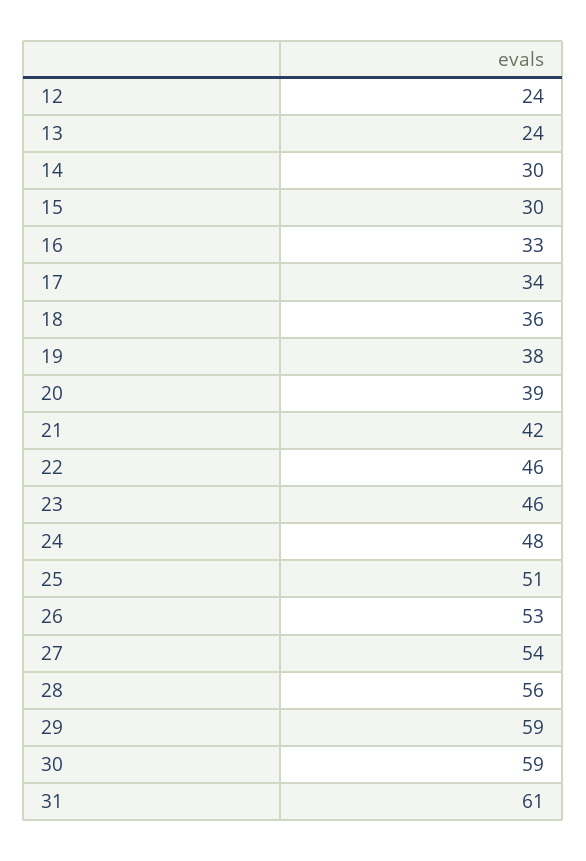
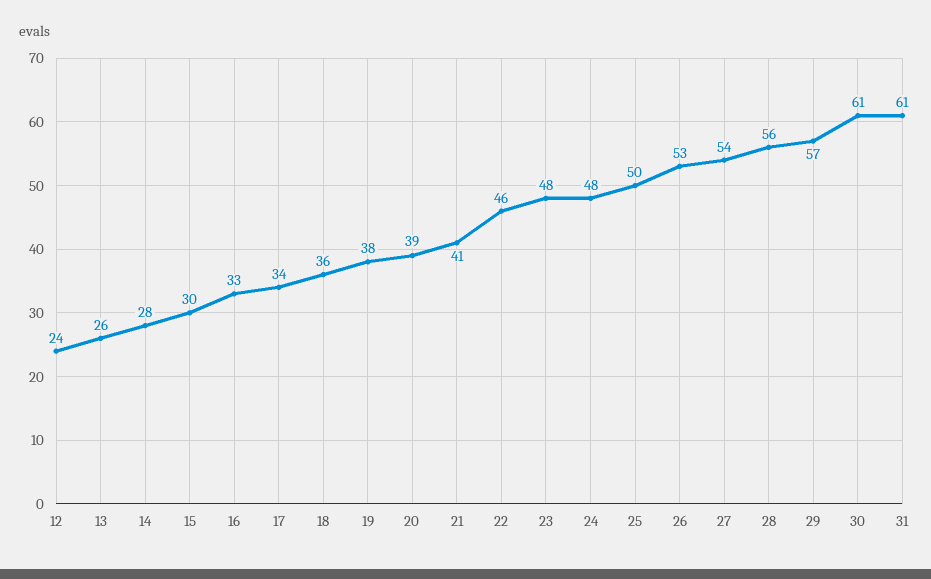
  {
    "12": 24,
-   "13": 24,
+   "13": 26,
-   "14": 30,
+   "14": 28,
    "15": 30,
    "16": 33,
    "17": 34,
    "18": 36,
    "19": 38,
    "20": 39,
-   "21": 42,
+   "21": 41,
    "22": 46,
-   "23": 46,
+   "23": 48,
    "24": 48,
-   "25": 51,
+   "25": 50,
    "26": 53,
    "27": 54,
    "28": 56,
-   "29": 59,
+   "29": 57,
-   "30": 59,
+   "30": 61,
    "31": 61
  }

